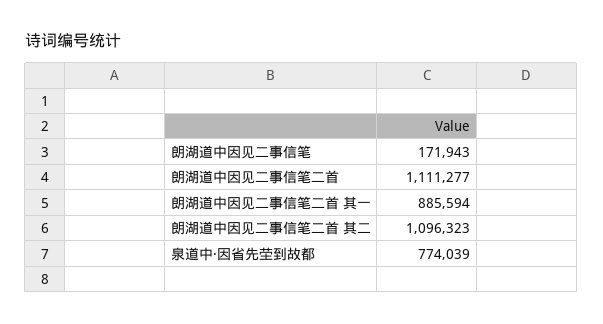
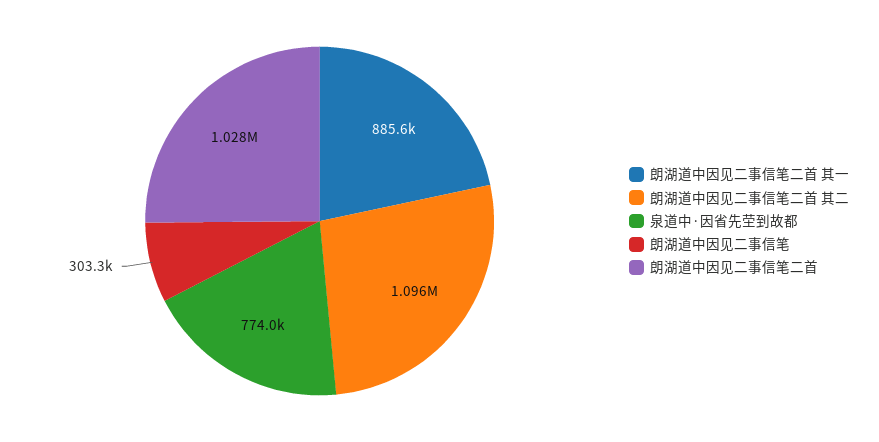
  {
-   "朗湖道中因见二事信笔": 171943,
+   "朗湖道中因见二事信笔": 303300,
-   "朗湖道中因见二事信笔二首": 1111277,
+   "朗湖道中因见二事信笔二首": 1028000,
    "朗湖道中因见二事信笔二首 其一": 885594,
    "朗湖道中因见二事信笔二首 其二": 1096323,
    "泉道中·因省先茔到故都": 774039
  }

